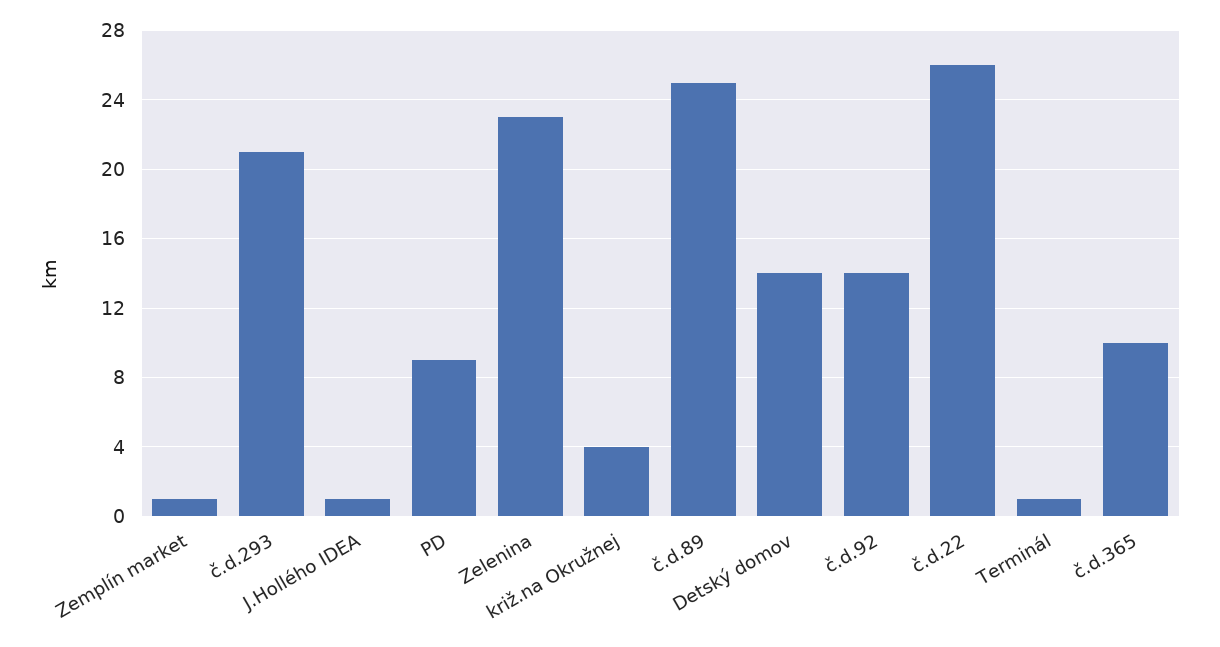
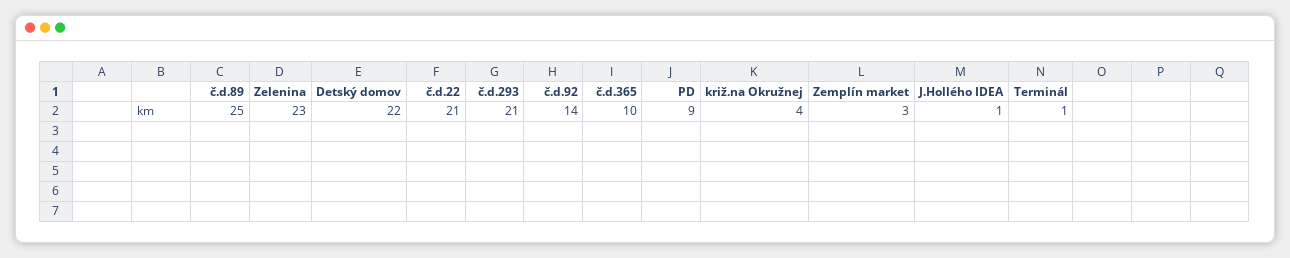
  {
-   "Zemplín market": 1,
+   "Zemplín market": 3,
    "č.d.293": 21,
    "J.Hollého IDEA": 1,
    "PD": 9,
    "Zelenina": 23,
    "križ.na Okružnej": 4,
    "č.d.89": 25,
-   "Detský domov": 14,
+   "Detský domov": 22,
    "č.d.92": 14,
-   "č.d.22": 26,
+   "č.d.22": 21,
    "Terminál": 1,
    "č.d.365": 10
  }

